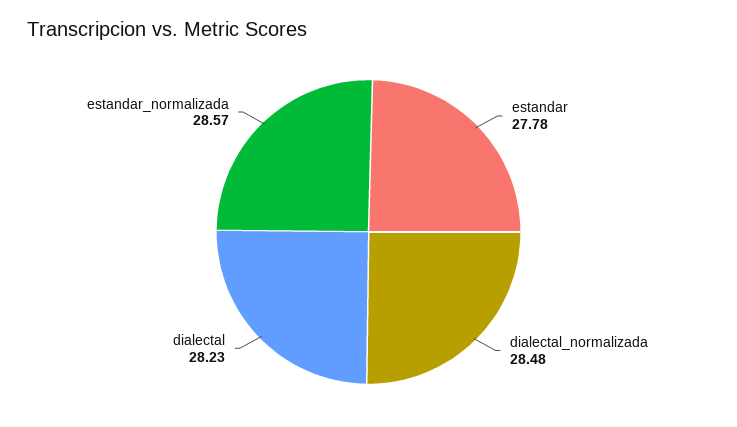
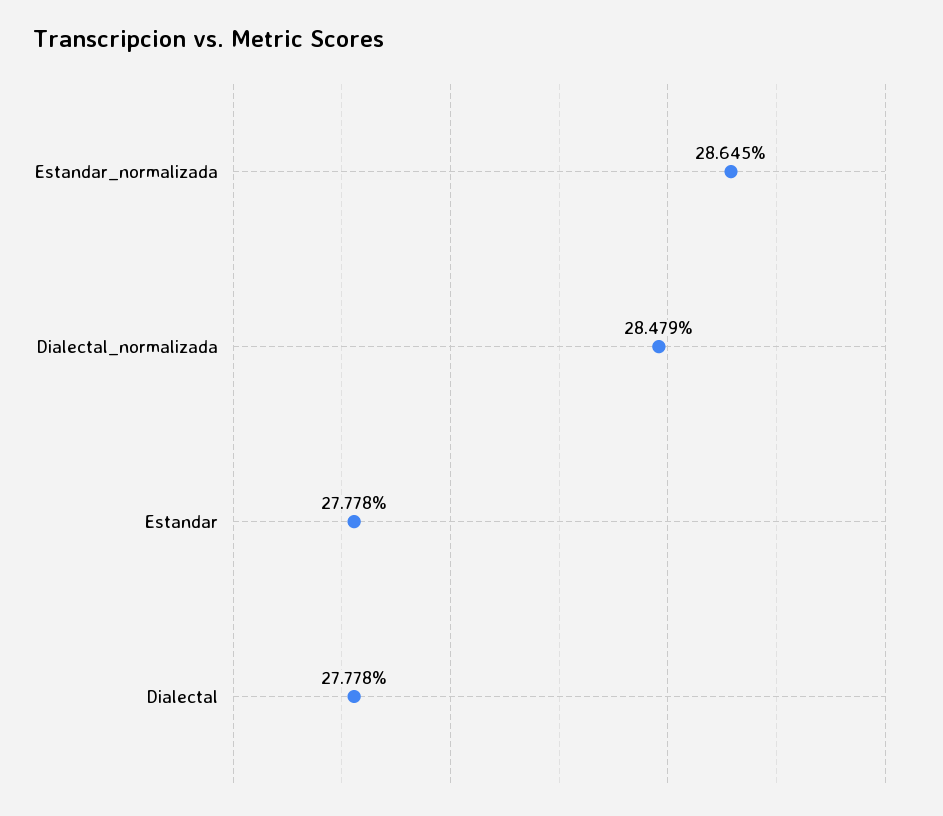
  {
    "estandar": 27.778,
    "dialectal_normalizada": 28.479,
-   "dialectal": 28.23,
+   "dialectal": 27.778,
-   "estandar_normalizada": 28.57
+   "estandar_normalizada": 28.645
  }

